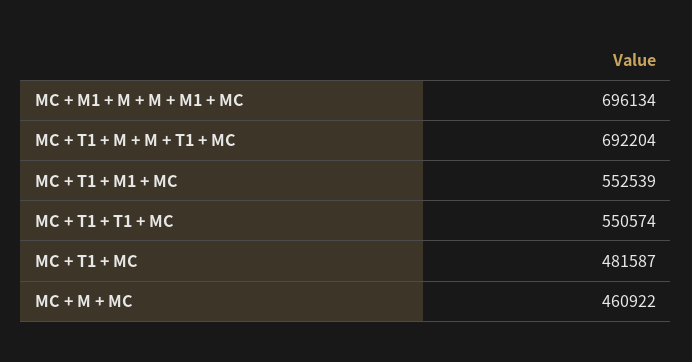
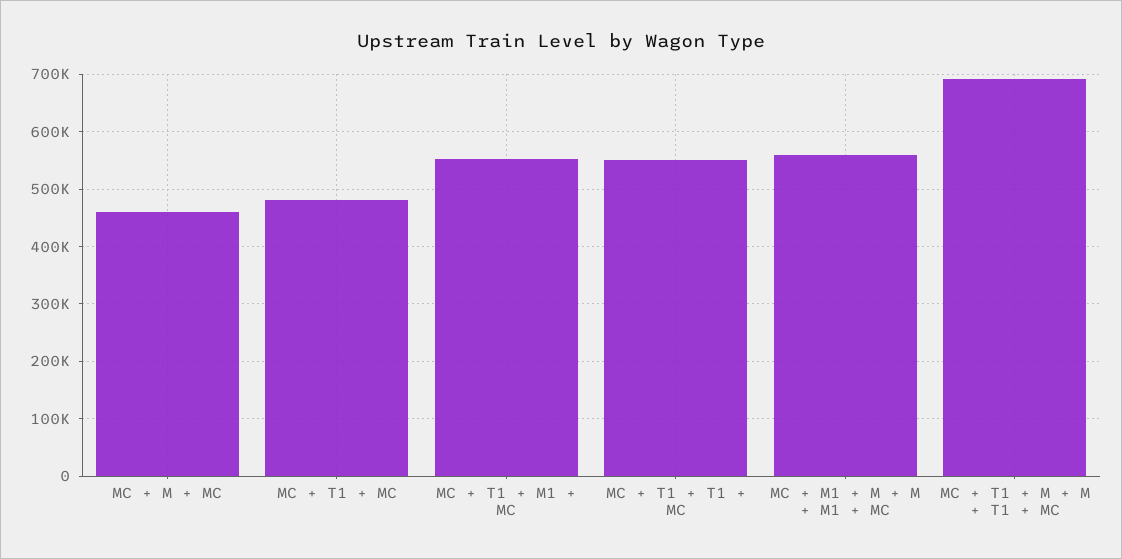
  {
-   "MC + M1 + M + M + M1 + MC": 696134,
+   "MC + M1 + M + M + M1 + MC": 560000,
    "MC + T1 + M + M + T1 + MC": 692204,
    "MC + T1 + M1 + MC": 552539,
    "MC + T1 + T1 + MC": 550574,
    "MC + T1 + MC": 481587,
    "MC + M + MC": 460922
  }

